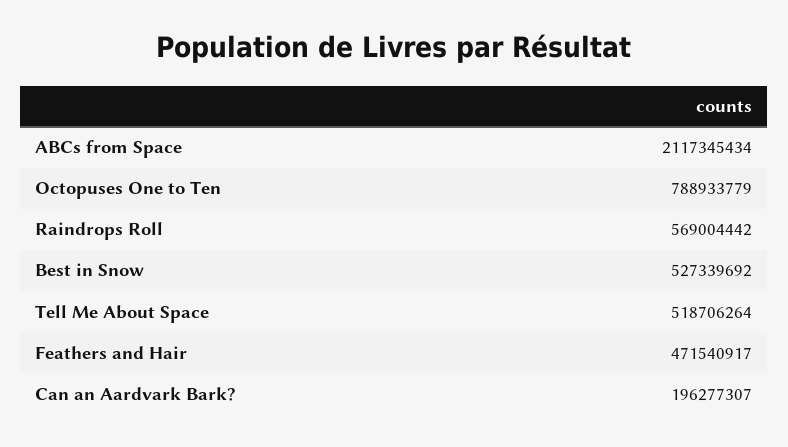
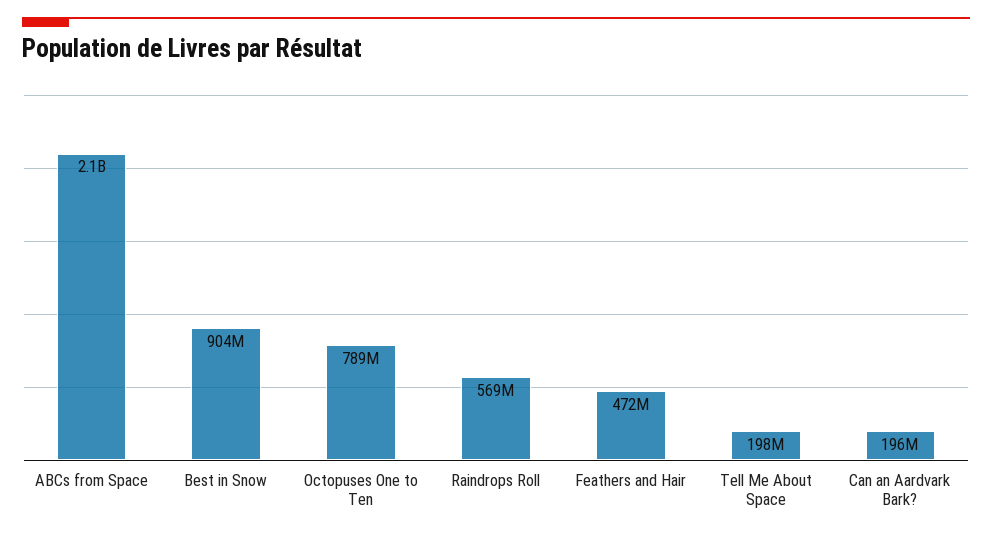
  {
    "ABCs from Space": 2117345434,
    "Octopuses One to Ten": 788933779,
    "Raindrops Roll": 569004442,
-   "Best in Snow": 527339692,
+   "Best in Snow": 904000000,
-   "Tell Me About Space": 518706264,
+   "Tell Me About Space": 198000000,
    "Feathers and Hair": 471540917,
    "Can an Aardvark Bark?": 196277307
  }

